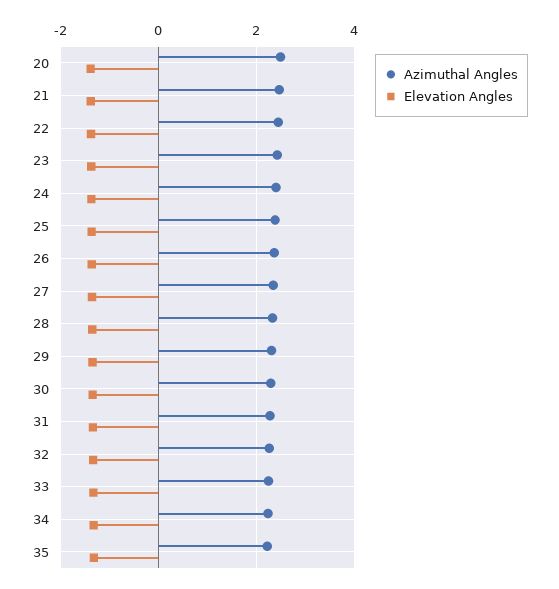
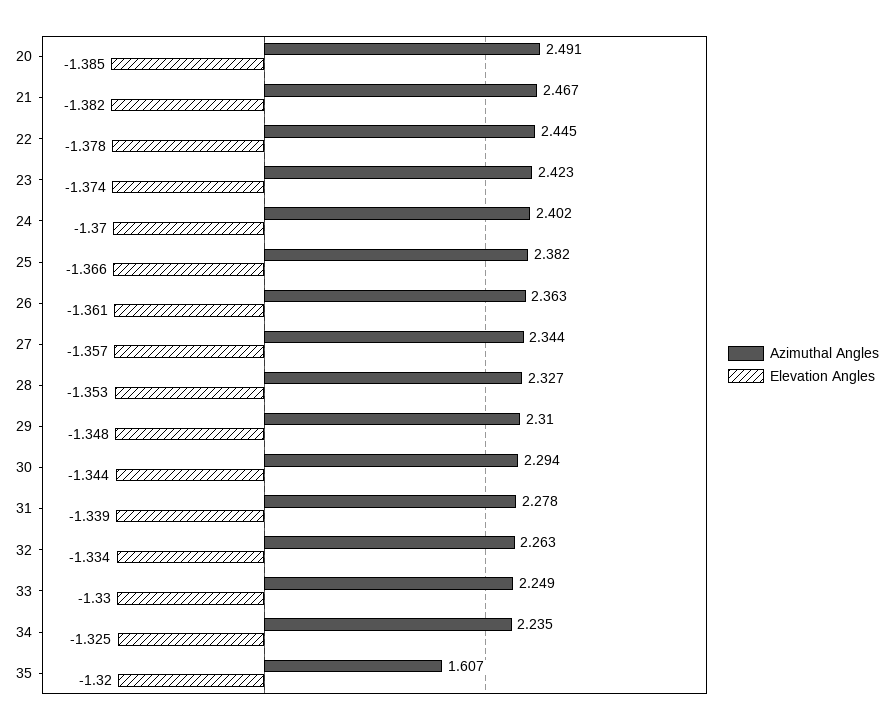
  {
    "Azimuthal Angles": {
      "20": 2.491,
      "21": 2.467,
      "22": 2.445,
      "23": 2.423,
      "24": 2.402,
      "25": 2.382,
      "26": 2.363,
      "27": 2.344,
      "28": 2.327,
      "29": 2.31,
      "30": 2.294,
      "31": 2.278,
      "32": 2.263,
      "33": 2.249,
      "34": 2.235,
-     "35": 2.2
+     "35": 1.607
    },
    "Elevation Angles": {
      "20": -1.385,
      "21": -1.382,
      "22": -1.378,
      "23": -1.374,
      "24": -1.37,
      "25": -1.366,
      "26": -1.361,
      "27": -1.357,
      "28": -1.353,
      "29": -1.348,
      "30": -1.344,
      "31": -1.339,
      "32": -1.334,
      "33": -1.33,
      "34": -1.325,
      "35": -1.32
    }
  }

